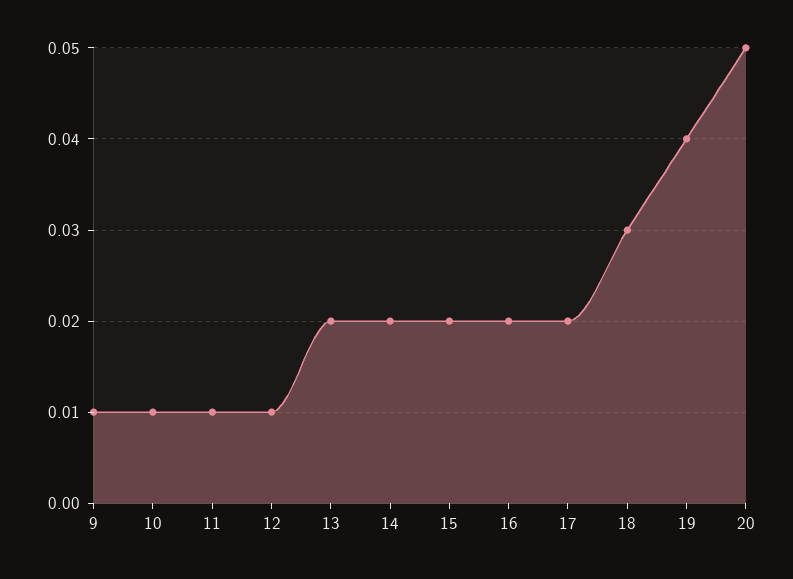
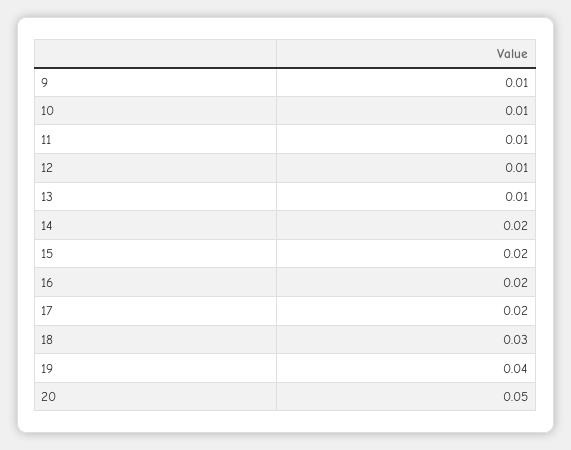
  {
    "9": 0.01,
    "10": 0.01,
    "11": 0.01,
    "12": 0.01,
-   "13": 0.02,
+   "13": 0.01,
    "14": 0.02,
    "15": 0.02,
    "16": 0.02,
    "17": 0.02,
    "18": 0.03,
    "19": 0.04,
    "20": 0.05
  }

